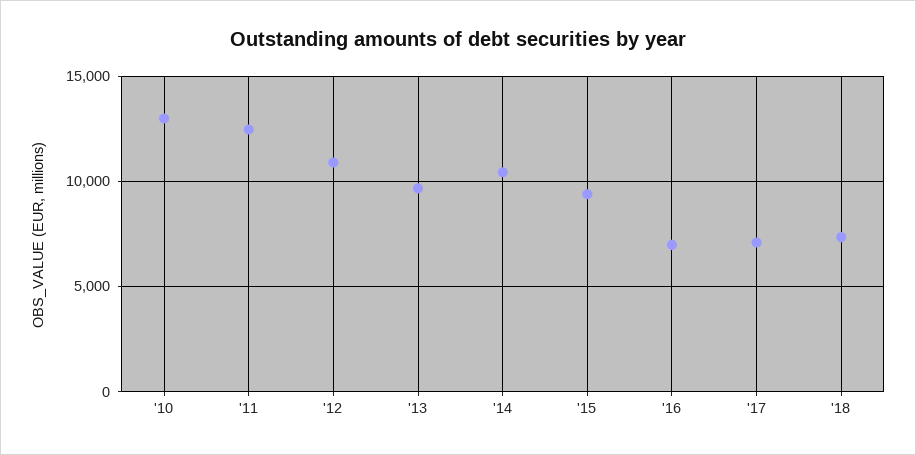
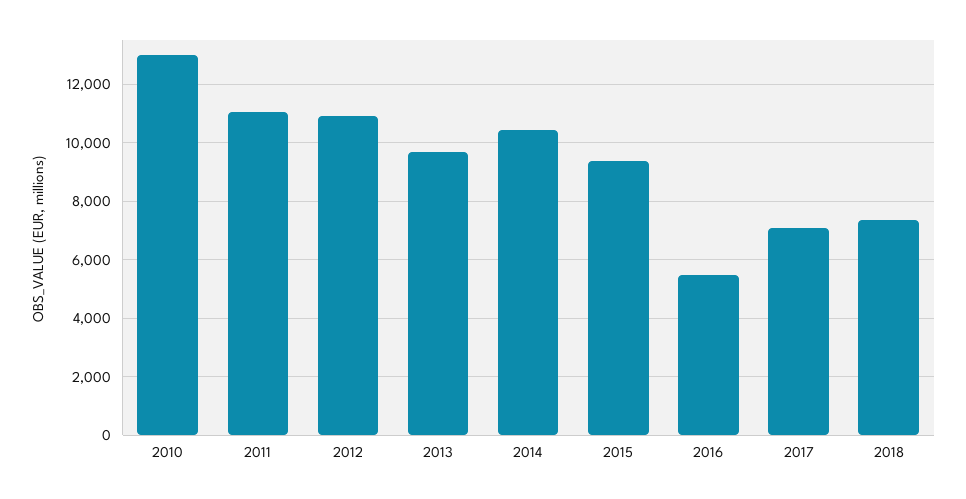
  {
    "'10": 13000,
-   "'11": 12500,
+   "'11": 11000,
    "'12": 11000,
    "'13": 9750,
    "'14": 10500,
    "'15": 9500,
-   "'16": 7000,
+   "'16": 5500,
    "'17": 7000,
    "'18": 7250
  }

